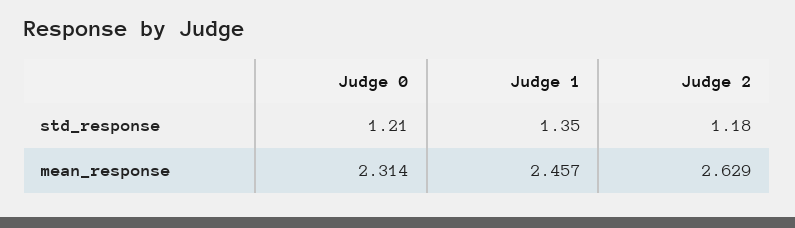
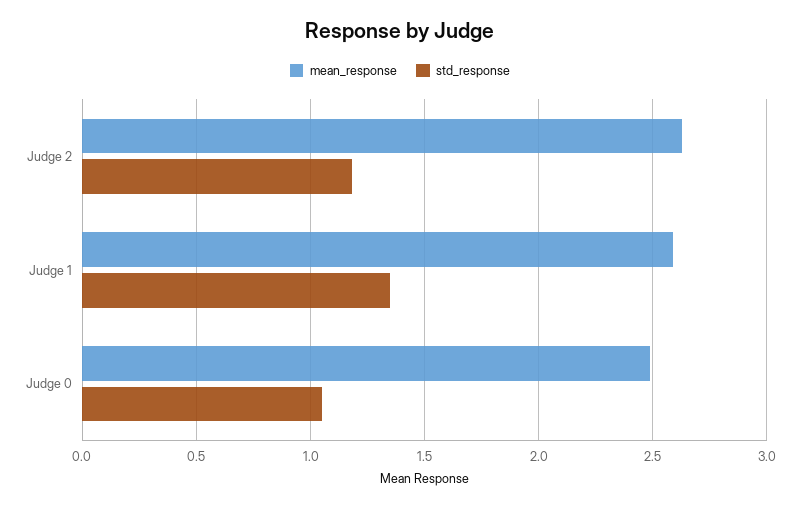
  {
    "std_response": {
-     "Judge 0": 1.21,
+     "Judge 0": 1.05,
      "Judge 1": 1.35,
      "Judge 2": 1.18
    },
    "mean_response": {
-     "Judge 0": 2.314,
+     "Judge 0": 2.5,
-     "Judge 1": 2.457,
+     "Judge 1": 2.6,
      "Judge 2": 2.629
    }
  }

